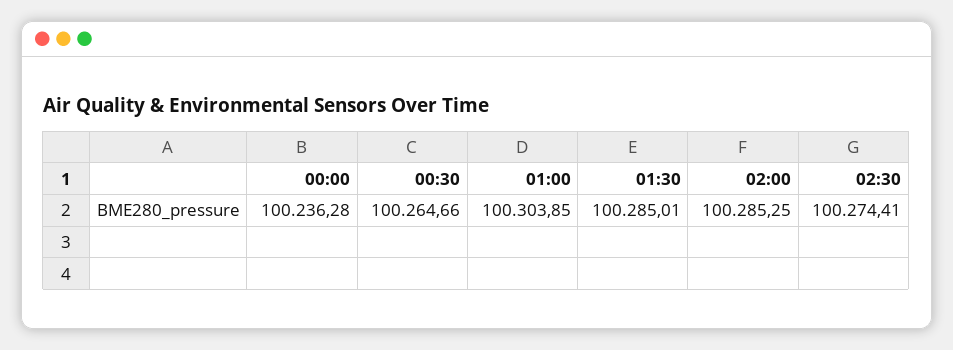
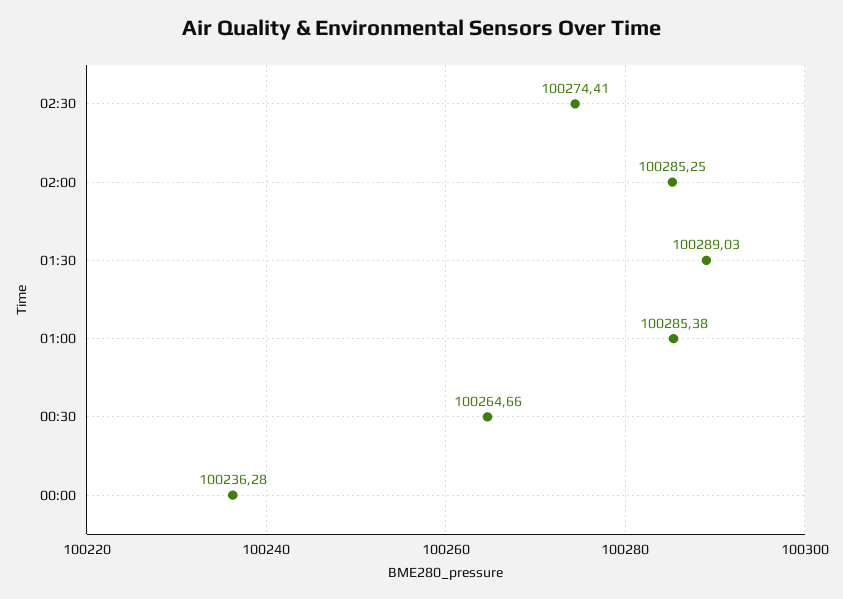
  {
    "00:00": 100236.28,
    "00:30": 100264.66,
-   "01:00": 100303.85,
+   "01:00": 100285.38,
-   "01:30": 100285.01,
+   "01:30": 100289.03,
    "02:00": 100285.25,
    "02:30": 100274.41
  }

